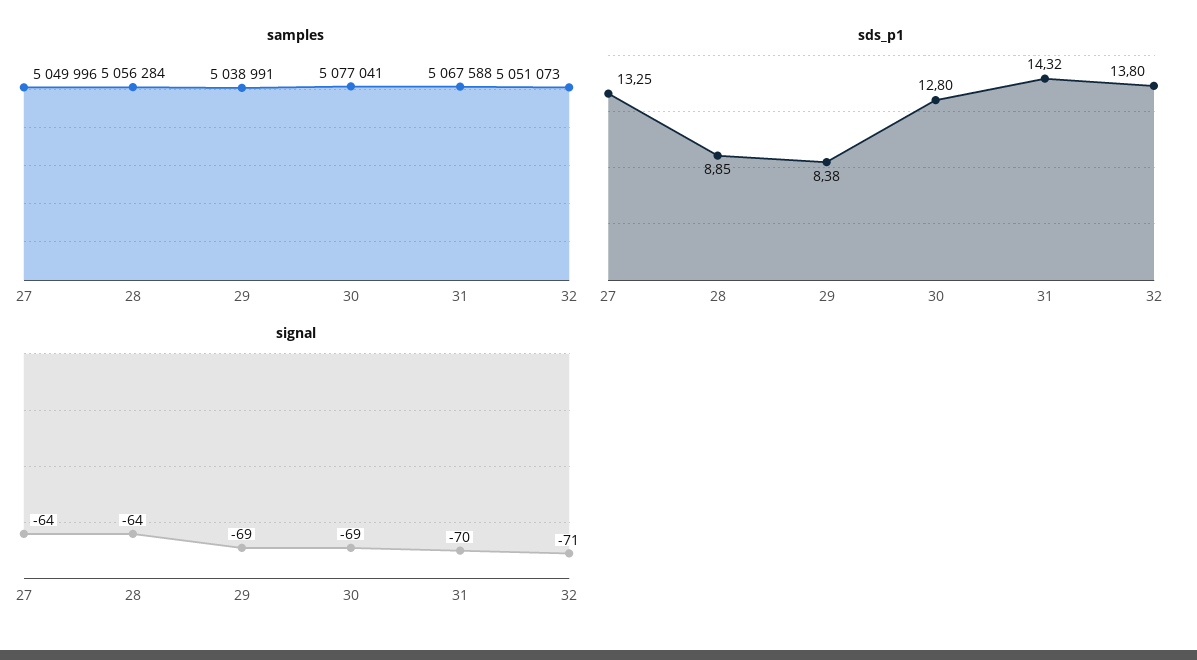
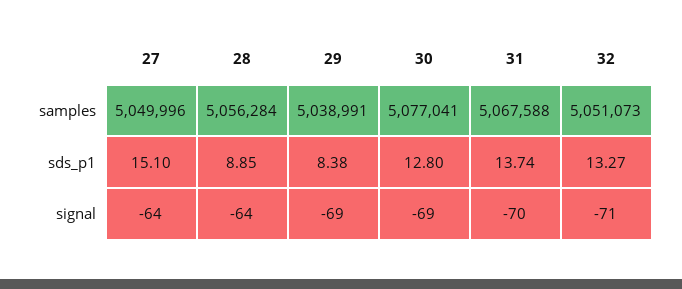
  {
    "samples": {
      "27": 5049996,
      "28": 5056284,
      "29": 5038991,
      "30": 5077041,
      "31": 5067588,
      "32": 5051073
    },
    "sds_p1": {
-     "27": 13.25,
+     "27": 15.1,
      "28": 8.85,
      "29": 8.38,
      "30": 12.8,
-     "31": 14.32,
+     "31": 13.74,
-     "32": 13.8
+     "32": 13.27
    },
    "signal": {
      "27": -64,
      "28": -64,
      "29": -69,
      "30": -69,
      "31": -70,
      "32": -71
    }
  }

